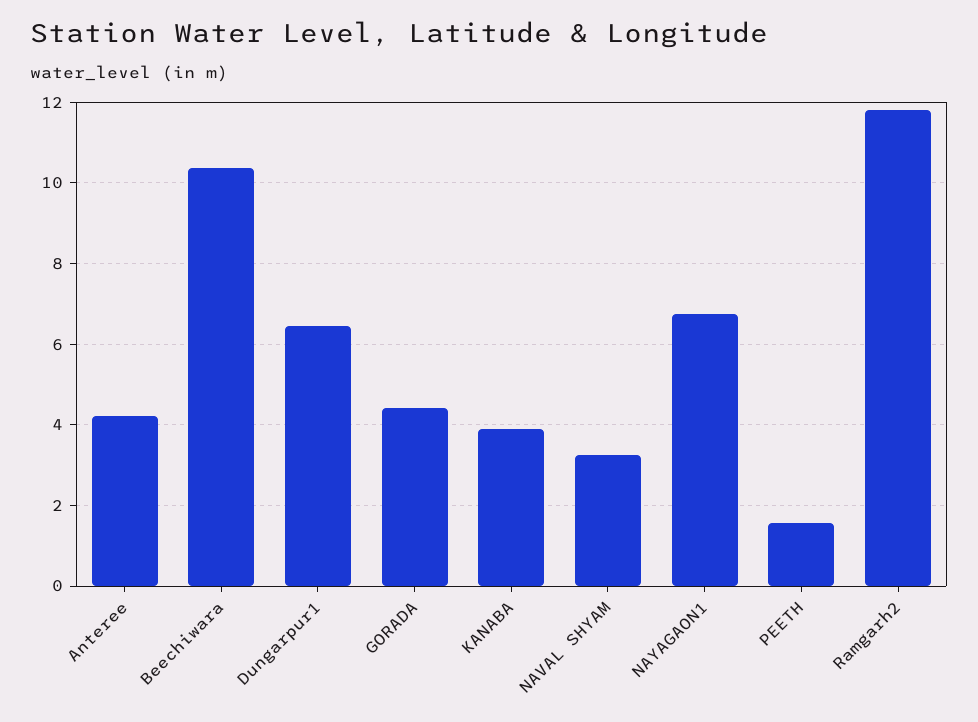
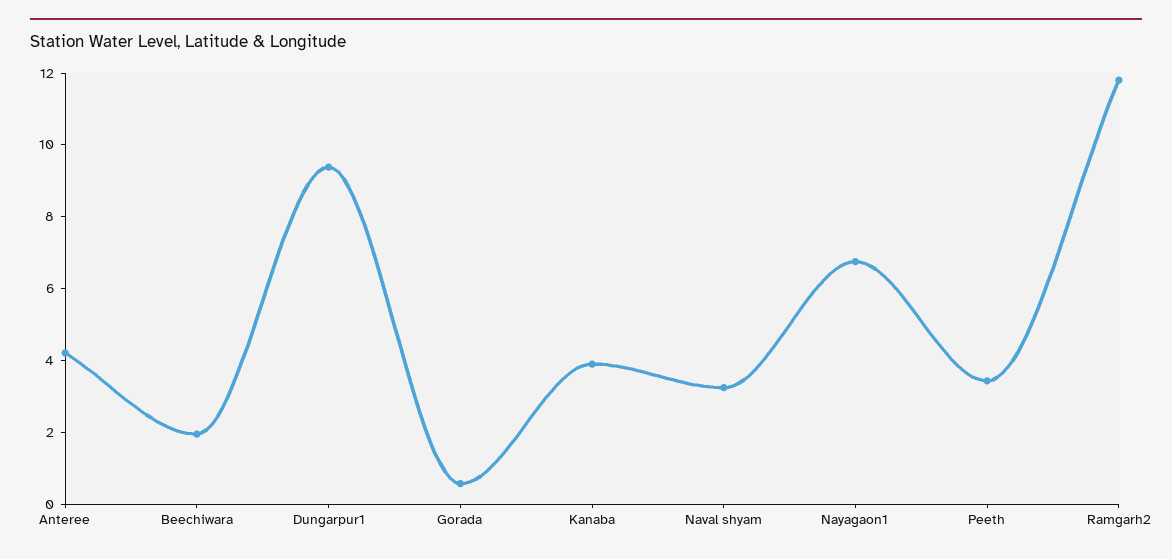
  {
    "Anteree": 4.2,
-   "Beechiwara": 10.4,
+   "Beechiwara": 2,
-   "Dungarpur1": 6.4,
+   "Dungarpur1": 9.5,
-   "GORADA": 4.4,
+   "GORADA": 0.5,
    "KANABA": 4,
    "NAVAL SHYAM": 3.2,
    "NAYAGAON1": 6.8,
-   "PEETH": 1.6,
+   "PEETH": 3.5,
    "Ramgarh2": 11.8
  }

